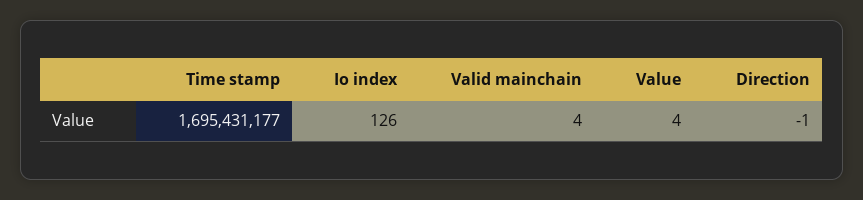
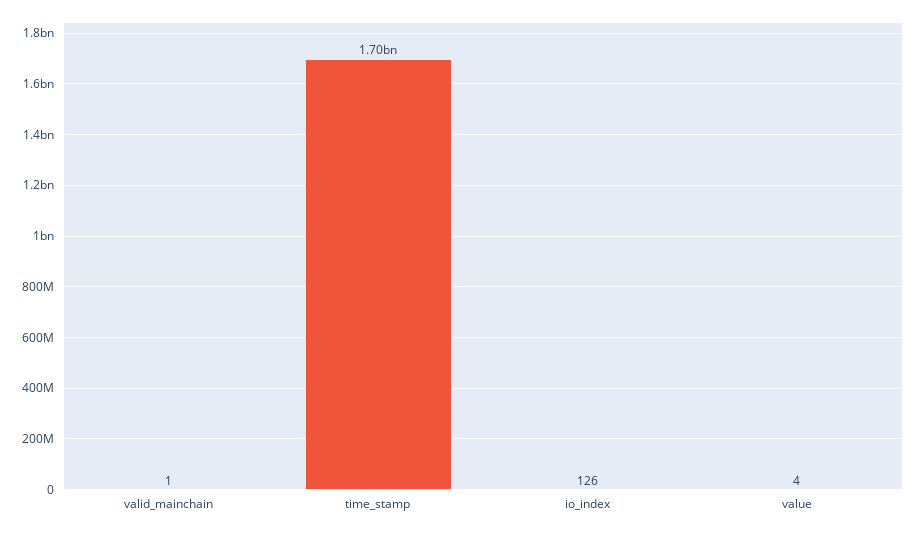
  {
    "Time stamp": 1695431177,
    "Io index": 126,
-   "Valid mainchain": 4,
+   "Valid mainchain": 1,
-   "Value": 4,
+   "Value": 4
-   "Direction": -1
  }

